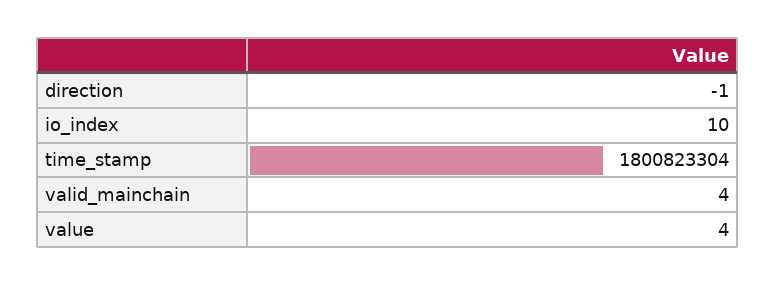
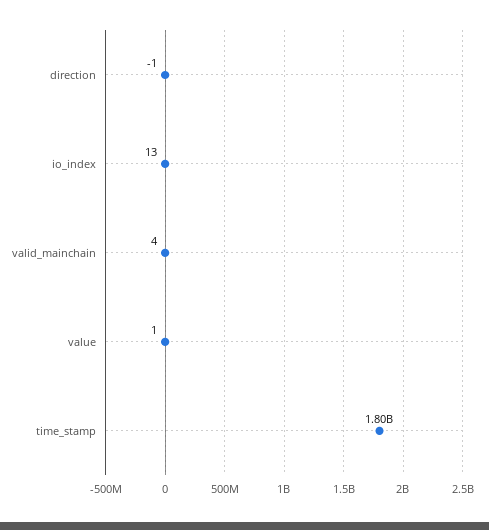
  {
    "direction": -1,
-   "io_index": 10,
+   "io_index": 13,
    "time_stamp": 1800823304,
    "valid_mainchain": 4,
-   "value": 4
+   "value": 1
  }

